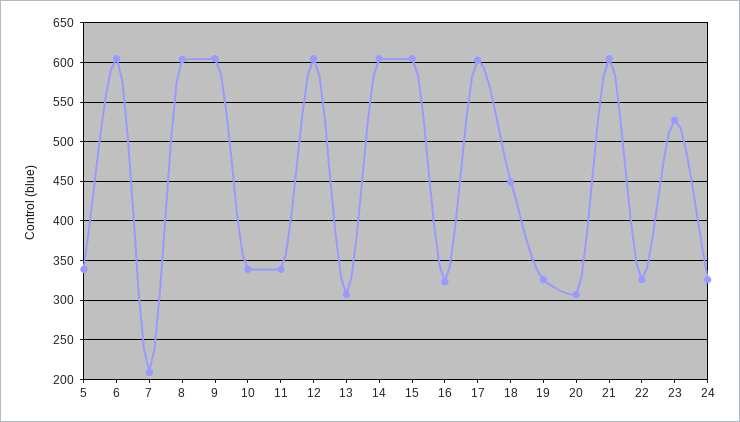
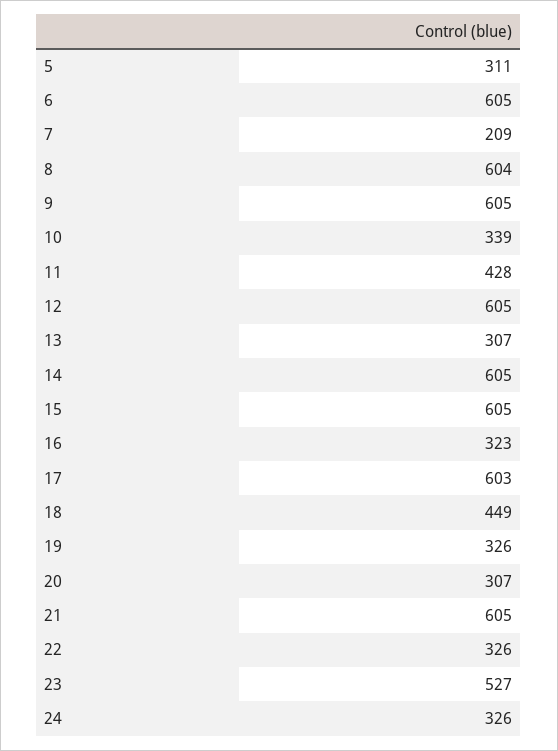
  {
-   "5": 340,
+   "5": 311,
    "6": 605,
    "7": 209,
    "8": 604,
    "9": 605,
    "10": 339,
-   "11": 340,
+   "11": 428,
    "12": 605,
    "13": 307,
    "14": 605,
    "15": 605,
    "16": 323,
    "17": 603,
    "18": 449,
    "19": 326,
    "20": 307,
    "21": 605,
    "22": 326,
    "23": 527,
    "24": 326
  }

